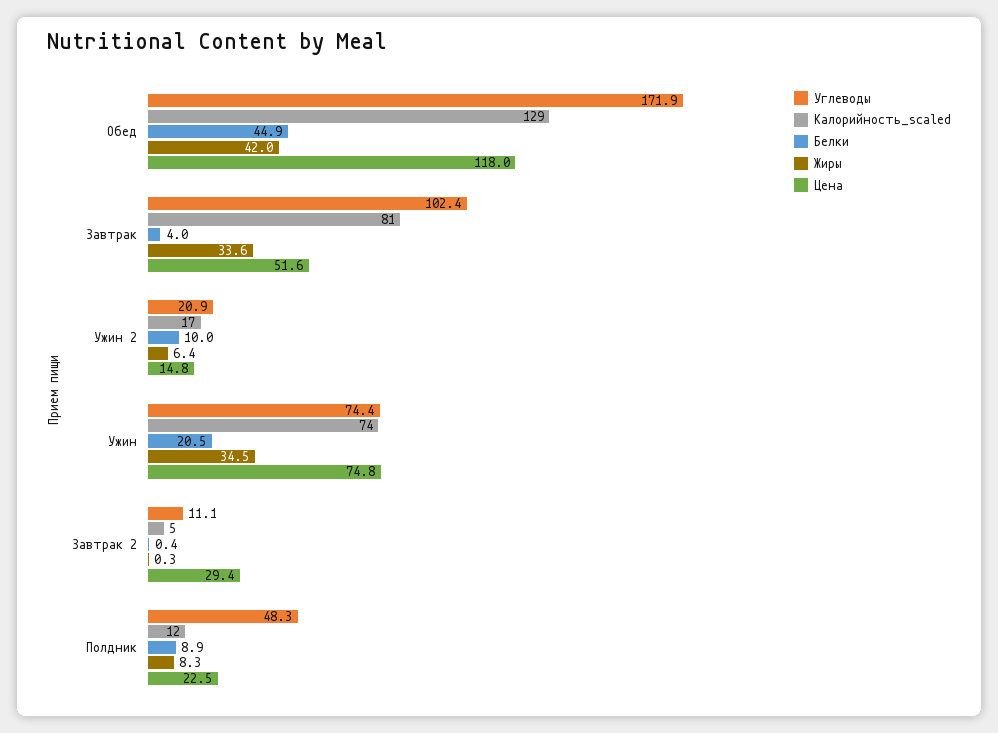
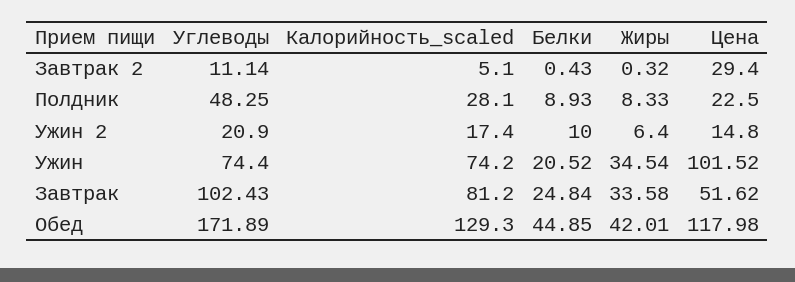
  {
    "Углеводы": {
      "Обед": 171.89,
      "Завтрак": 102.43,
      "Ужин 2": 20.9,
      "Ужин": 74.4,
      "Завтрак 2": 11.14,
      "Полдник": 48.25
    },
    "Калорийность_scaled": {
      "Обед": 129.3,
      "Завтрак": 81.2,
      "Ужин 2": 17.4,
      "Ужин": 74.2,
      "Завтрак 2": 5.1,
-     "Полдник": 12
+     "Полдник": 28.1
    },
    "Белки": {
      "Обед": 44.85,
-     "Завтрак": 4,
+     "Завтрак": 24.84,
      "Ужин 2": 10,
      "Ужин": 20.52,
      "Завтрак 2": 0.43,
      "Полдник": 8.93
    },
    "Жиры": {
      "Обед": 42.01,
      "Завтрак": 33.58,
      "Ужин 2": 6.4,
      "Ужин": 34.54,
      "Завтрак 2": 0.32,
      "Полдник": 8.33
    },
    "Цена": {
      "Обед": 117.98,
      "Завтрак": 51.62,
      "Ужин 2": 14.8,
-     "Ужин": 74.8,
+     "Ужин": 101.52,
      "Завтрак 2": 29.4,
      "Полдник": 22.5
    }
  }

